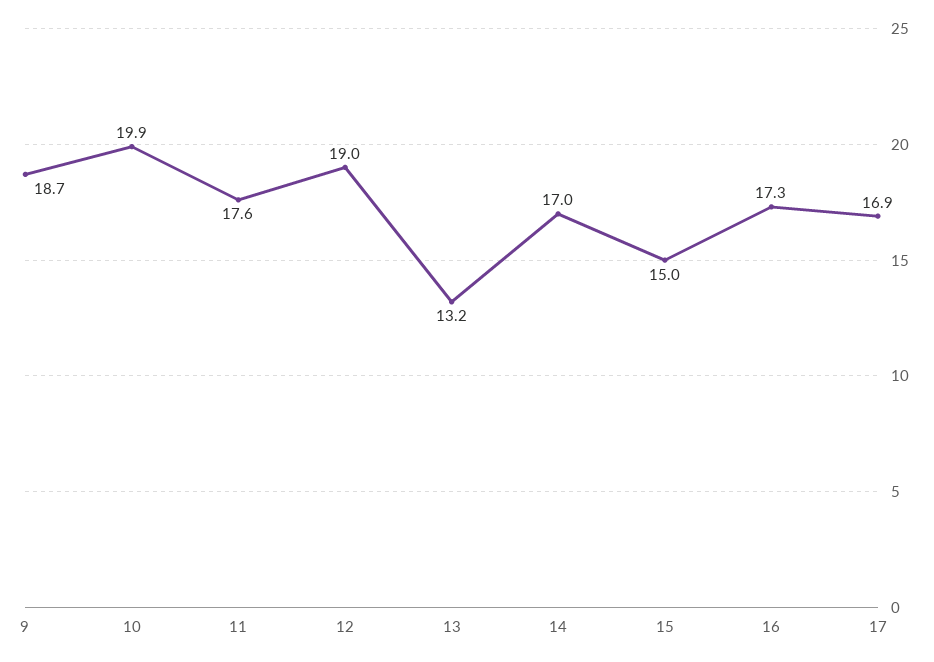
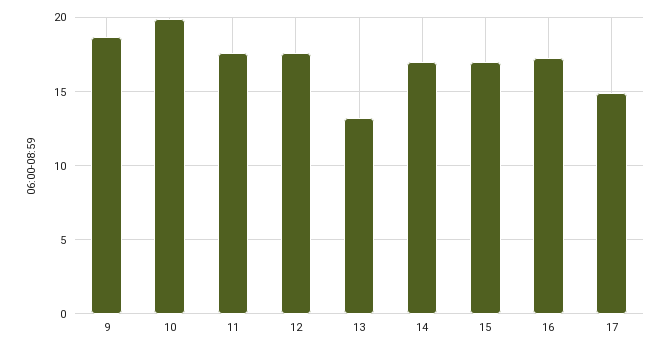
  {
    "9": 18.7,
    "10": 19.9,
    "11": 17.6,
-   "12": 19,
+   "12": 17.5,
    "13": 13.2,
    "14": 17,
-   "15": 15,
+   "15": 17,
    "16": 17.3,
-   "17": 16.9
+   "17": 15
  }

